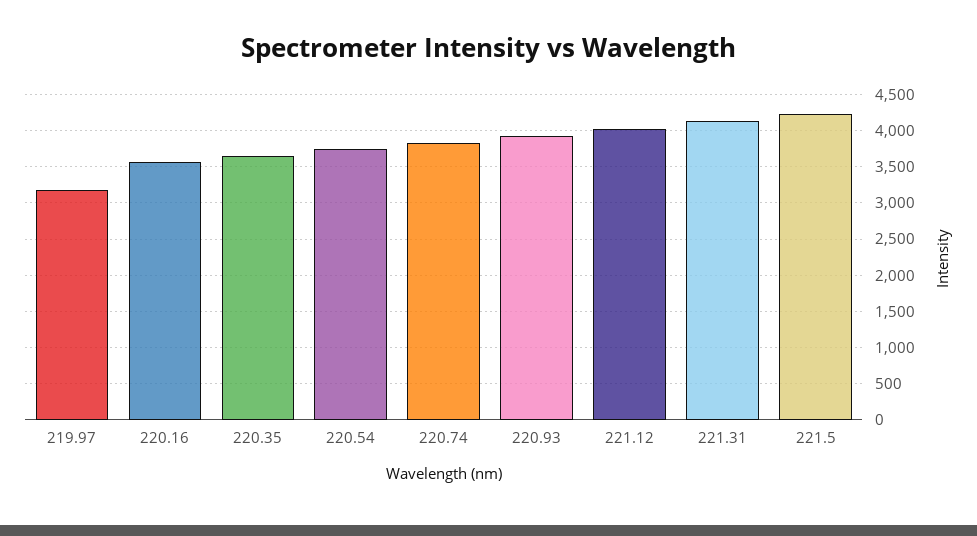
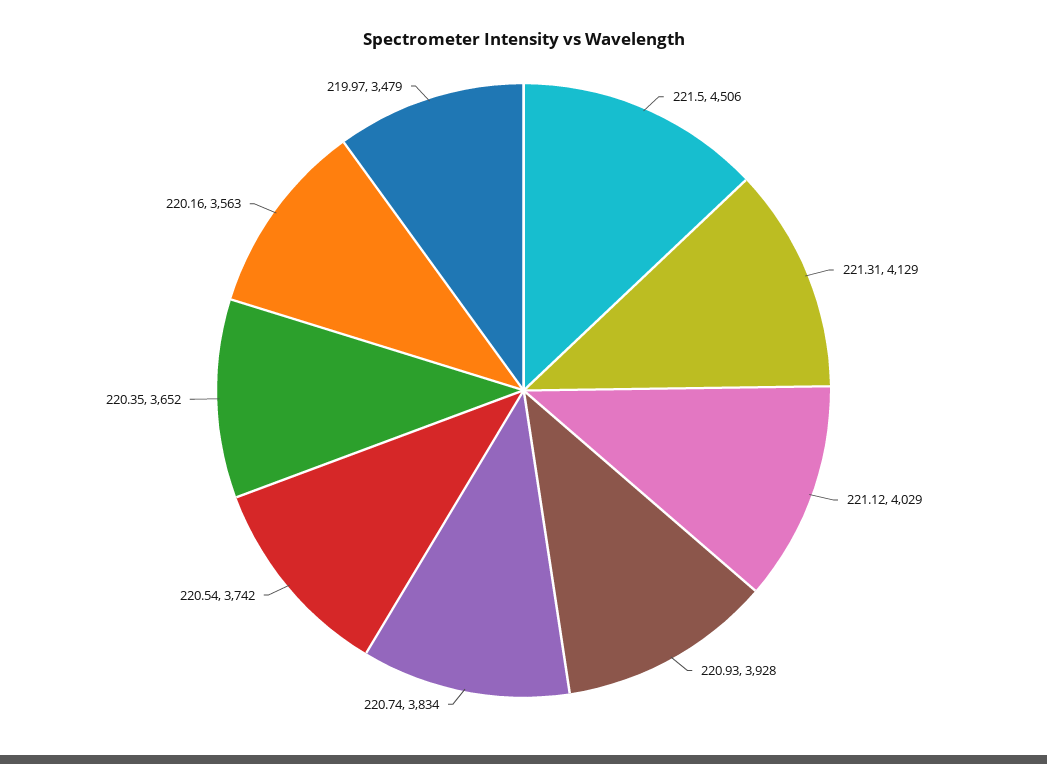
  {
-   "219.97": 3200,
+   "219.97": 3479,
    "220.16": 3563,
    "220.35": 3652,
    "220.54": 3742,
    "220.74": 3834,
    "220.93": 3928,
    "221.12": 4029,
    "221.31": 4129,
-   "221.5": 4200
+   "221.5": 4506
  }

